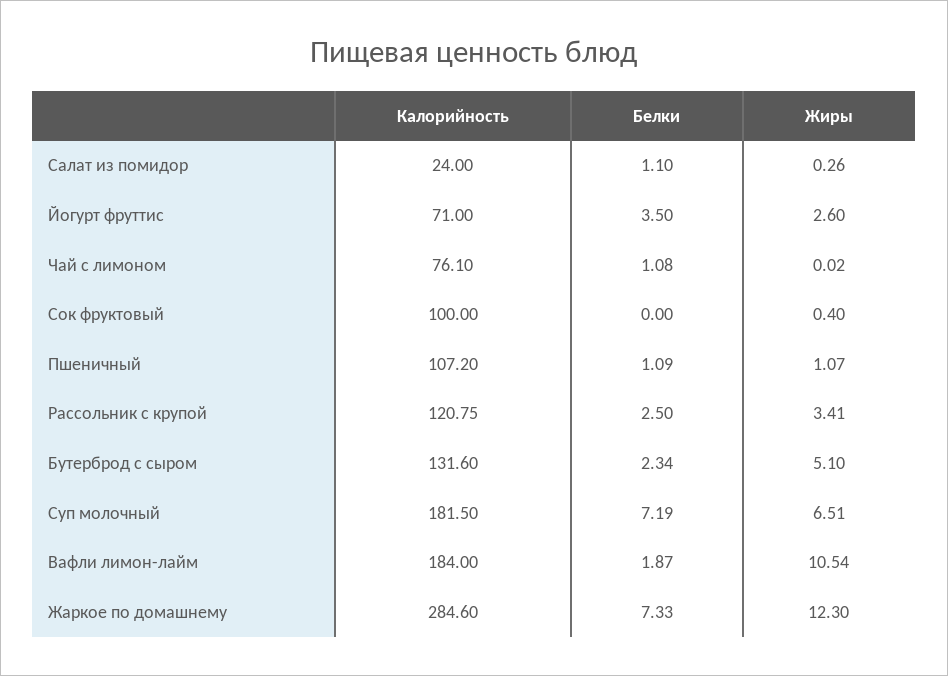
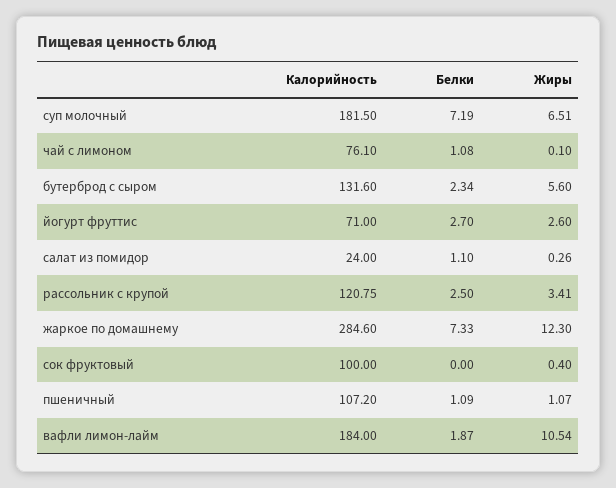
  {
    "Калорийность": {
      "Салат из помидор": 24,
      "Йогурт фруттис": 71,
      "Чай с лимоном": 76.1,
      "Сок фруктовый": 100,
      "Пшеничный": 107.2,
      "Рассольник с крупой": 120.75,
      "Бутерброд с сыром": 131.6,
      "Суп молочный": 181.5,
      "Вафли лимон-лайм": 184,
      "Жаркое по домашнему": 284.6
    },
    "Белки": {
      "Салат из помидор": 1.1,
-     "Йогурт фруттис": 3.5,
+     "Йогурт фруттис": 2.7,
      "Чай с лимоном": 1.08,
      "Сок фруктовый": 0,
      "Пшеничный": 1.09,
      "Рассольник с крупой": 2.5,
      "Бутерброд с сыром": 2.34,
      "Суп молочный": 7.19,
      "Вафли лимон-лайм": 1.87,
      "Жаркое по домашнему": 7.33
    },
    "Жиры": {
      "Салат из помидор": 0.26,
      "Йогурт фруттис": 2.6,
-     "Чай с лимоном": 0.02,
+     "Чай с лимоном": 0.1,
      "Сок фруктовый": 0.4,
      "Пшеничный": 1.07,
      "Рассольник с крупой": 3.41,
-     "Бутерброд с сыром": 5.1,
+     "Бутерброд с сыром": 5.6,
      "Суп молочный": 6.51,
      "Вафли лимон-лайм": 10.54,
      "Жаркое по домашнему": 12.3
    }
  }

